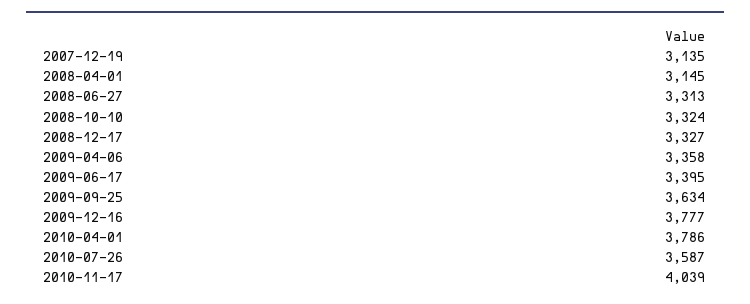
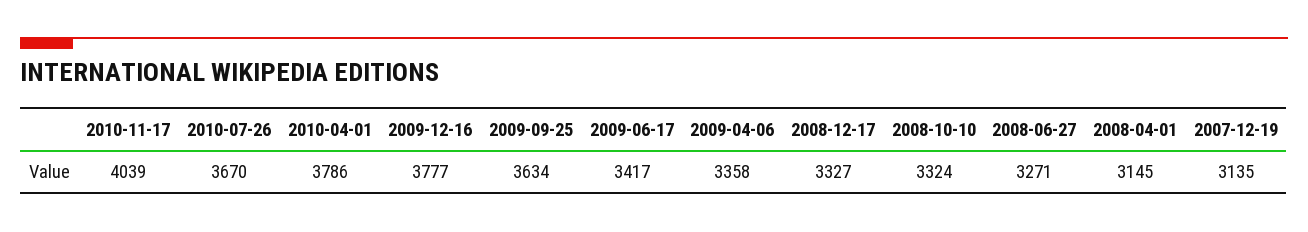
  {
    "2007-12-19": 3135,
    "2008-04-01": 3145,
-   "2008-06-27": 3313,
+   "2008-06-27": 3271,
    "2008-10-10": 3324,
    "2008-12-17": 3327,
    "2009-04-06": 3358,
-   "2009-06-17": 3395,
+   "2009-06-17": 3417,
    "2009-09-25": 3634,
    "2009-12-16": 3777,
    "2010-04-01": 3786,
-   "2010-07-26": 3587,
+   "2010-07-26": 3670,
    "2010-11-17": 4039
  }

